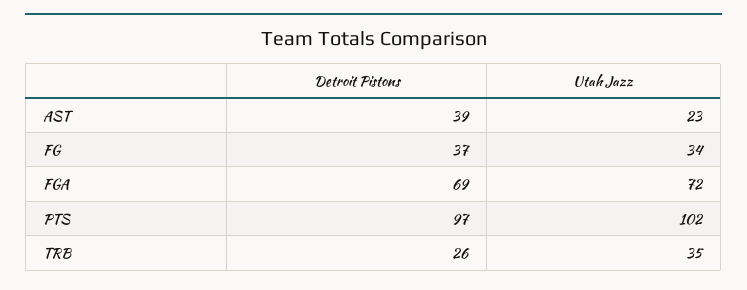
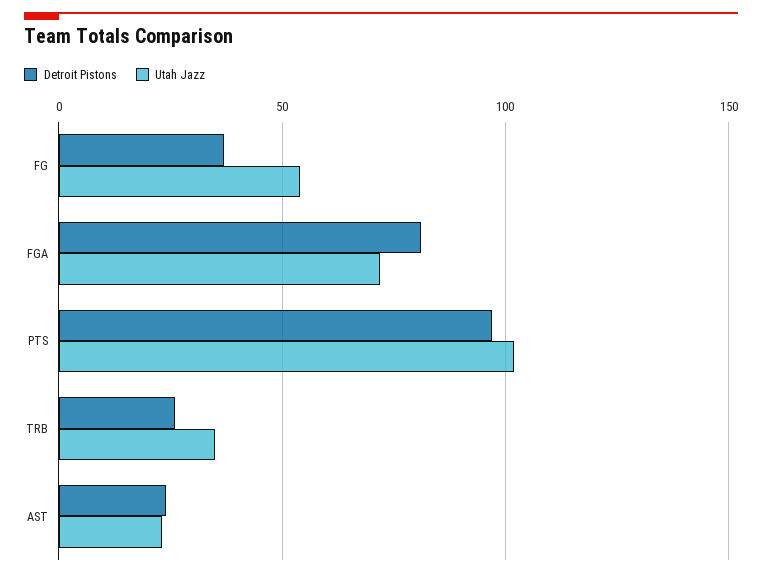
  {
    "Detroit Pistons": {
-     "AST": 39,
+     "AST": 25,
      "FG": 37,
-     "FGA": 69,
+     "FGA": 80,
      "PTS": 97,
      "TRB": 26
    },
    "Utah Jazz": {
      "AST": 23,
-     "FG": 34,
+     "FG": 55,
      "FGA": 72,
      "PTS": 102,
      "TRB": 35
    }
  }

